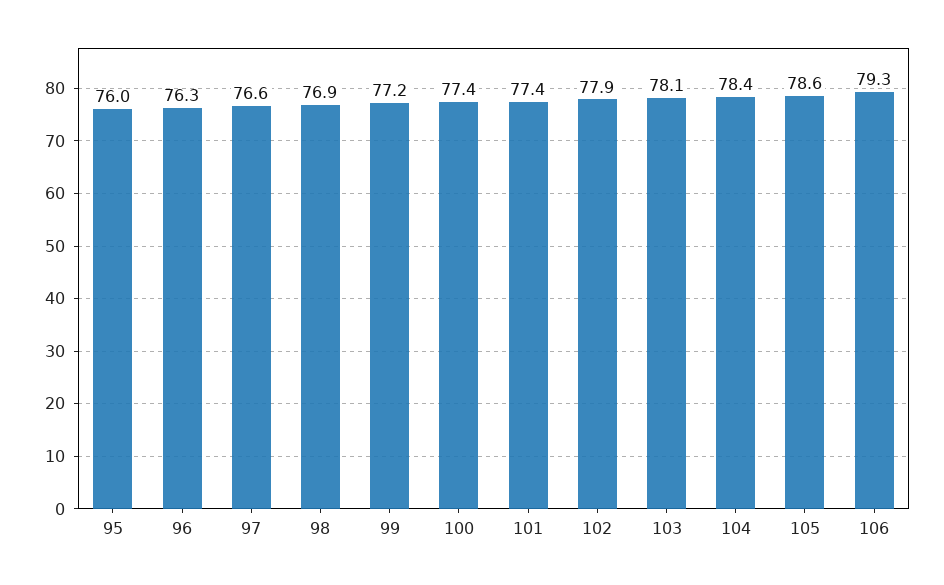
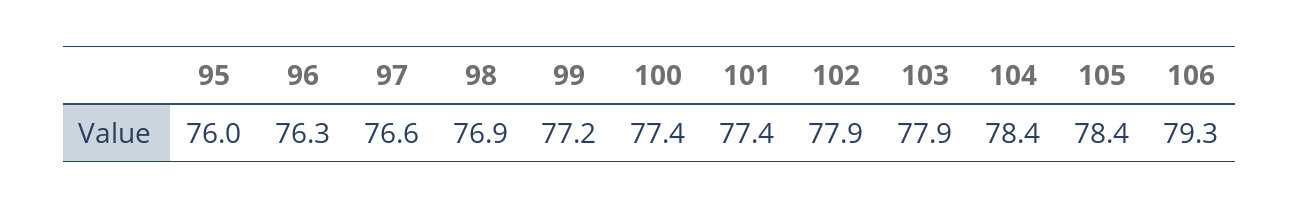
  {
    "95": 76,
    "96": 76.3,
    "97": 76.6,
    "98": 76.9,
    "99": 77.2,
    "100": 77.4,
    "101": 77.4,
    "102": 77.9,
-   "103": 78.1,
+   "103": 77.9,
    "104": 78.4,
-   "105": 78.6,
+   "105": 78.4,
    "106": 79.3
  }

